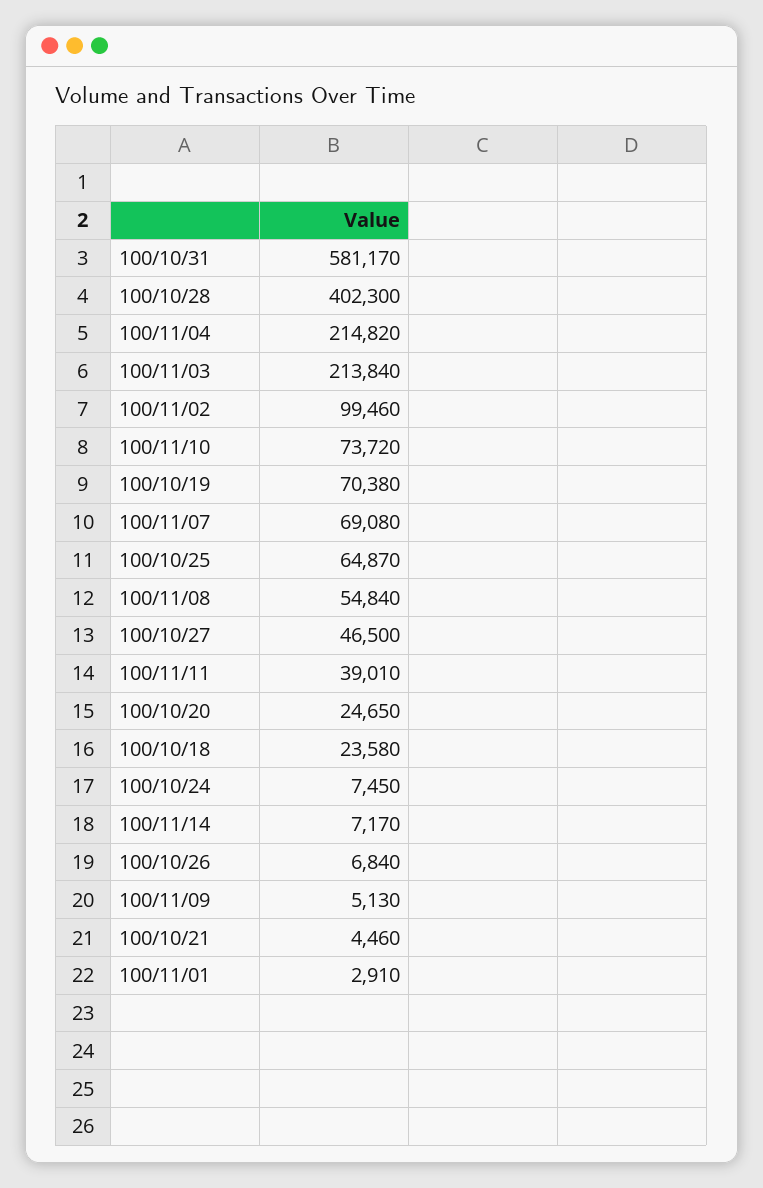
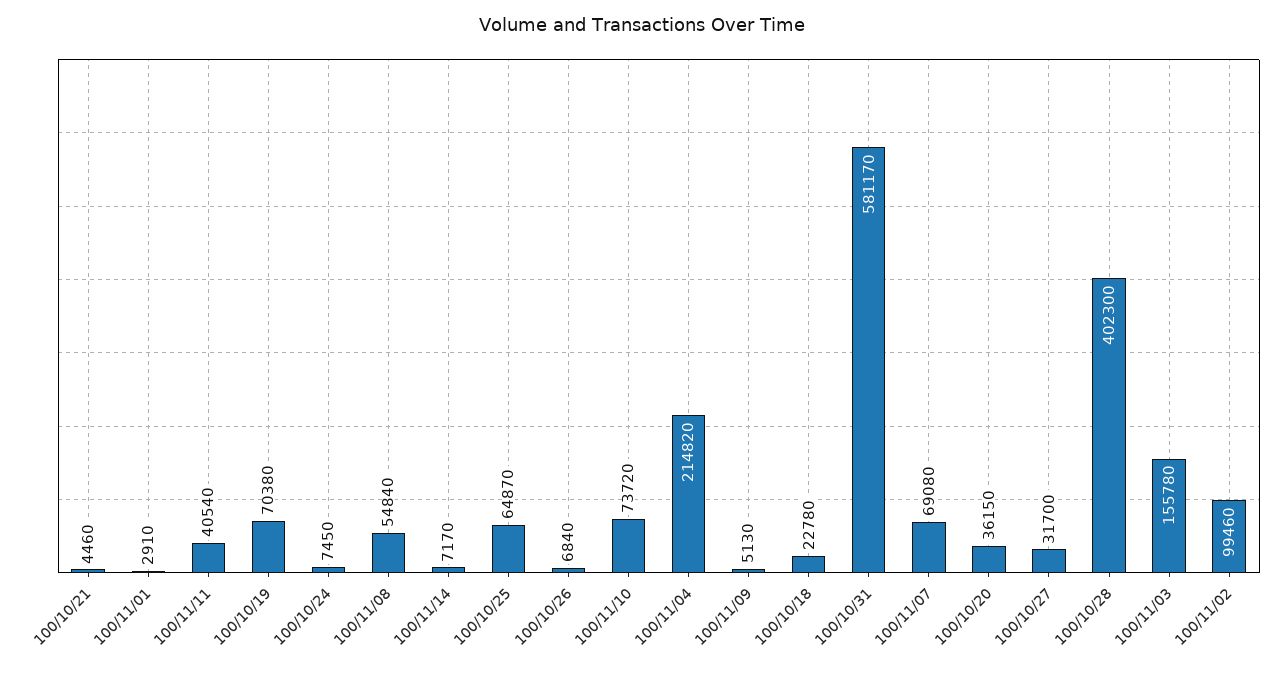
  {
    "100/10/31": 581170,
    "100/10/28": 402300,
    "100/11/04": 214820,
-   "100/11/03": 213840,
+   "100/11/03": 155780,
    "100/11/02": 99460,
    "100/11/10": 73720,
    "100/10/19": 70380,
    "100/11/07": 69080,
    "100/10/25": 64870,
    "100/11/08": 54840,
-   "100/10/27": 46500,
+   "100/10/27": 31700,
-   "100/11/11": 39010,
+   "100/11/11": 40540,
-   "100/10/20": 24650,
+   "100/10/20": 36150,
-   "100/10/18": 23580,
+   "100/10/18": 22780,
    "100/10/24": 7450,
    "100/11/14": 7170,
    "100/10/26": 6840,
    "100/11/09": 5130,
    "100/10/21": 4460,
    "100/11/01": 2910
  }

